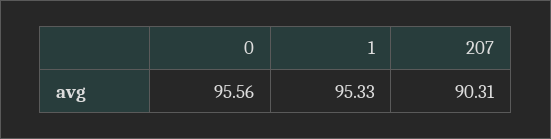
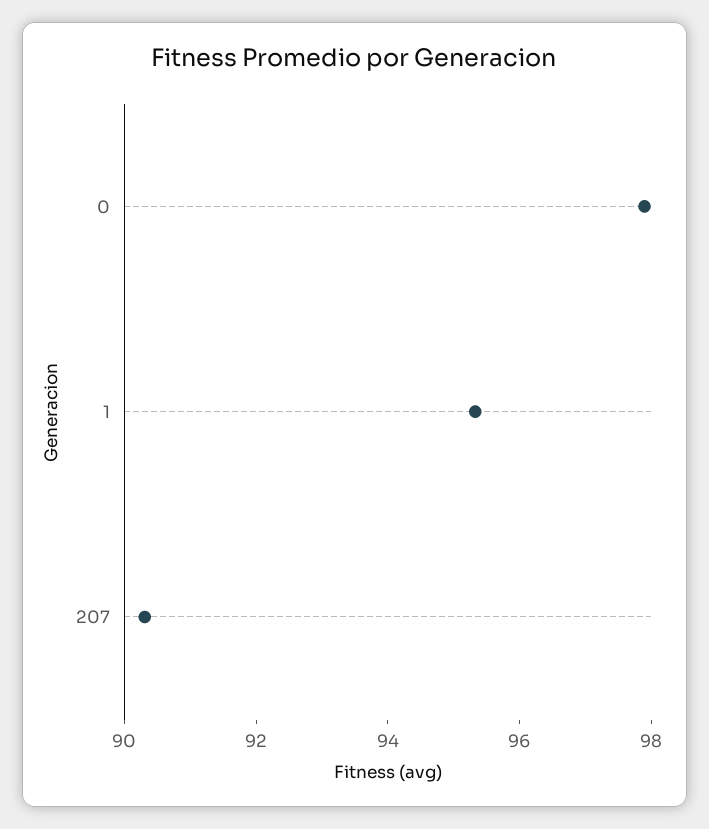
  {
-   "0": 95.56,
+   "0": 98,
    "1": 95.33,
    "207": 90.31
  }

